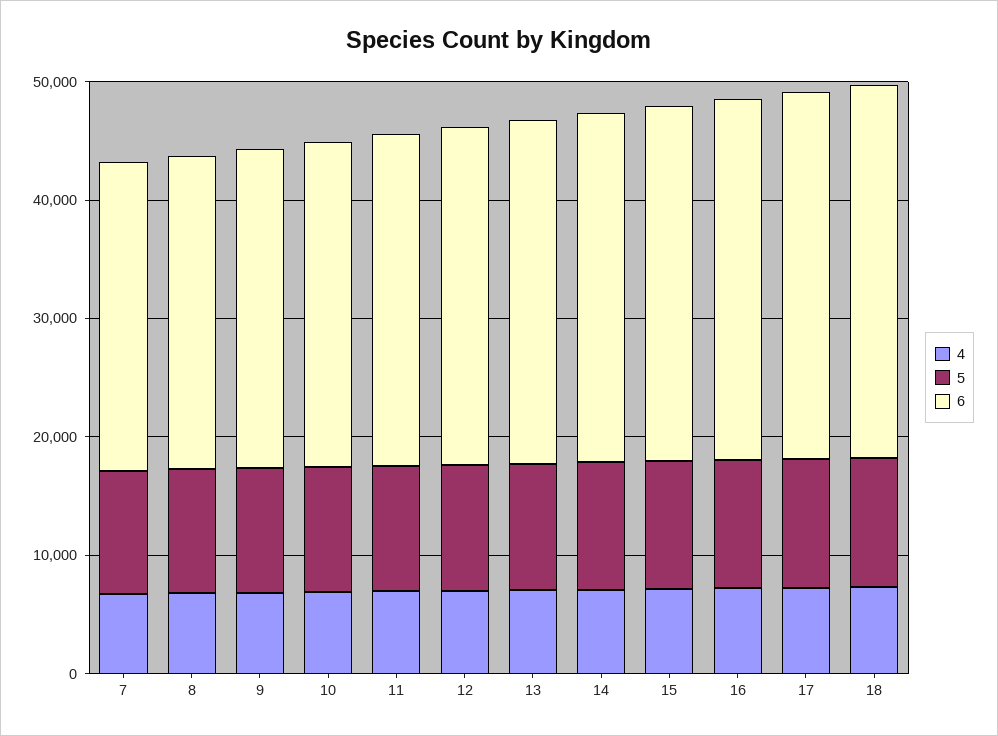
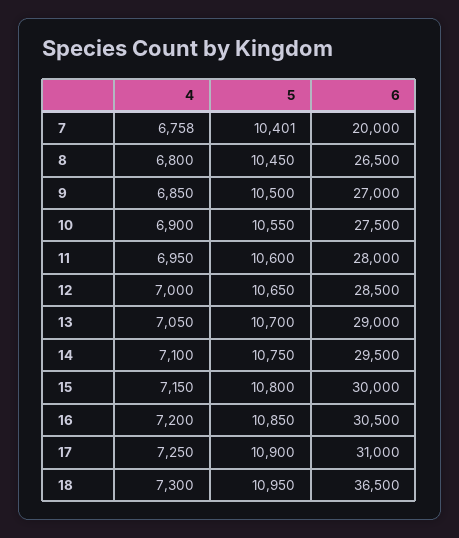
  {
    "4": {
      "7": 6758,
      "8": 6800,
      "9": 6850,
      "10": 6900,
      "11": 6950,
      "12": 7000,
      "13": 7050,
      "14": 7100,
      "15": 7150,
      "16": 7200,
      "17": 7250,
      "18": 7300
    },
    "5": {
      "7": 10401,
      "8": 10450,
      "9": 10500,
      "10": 10550,
      "11": 10600,
      "12": 10650,
      "13": 10700,
      "14": 10750,
      "15": 10800,
      "16": 10850,
      "17": 10900,
      "18": 10950
    },
    "6": {
-     "7": 26000,
+     "7": 20000,
      "8": 26500,
      "9": 27000,
      "10": 27500,
      "11": 28000,
      "12": 28500,
      "13": 29000,
      "14": 29500,
      "15": 30000,
      "16": 30500,
      "17": 31000,
-     "18": 32000
+     "18": 36500
    }
  }

